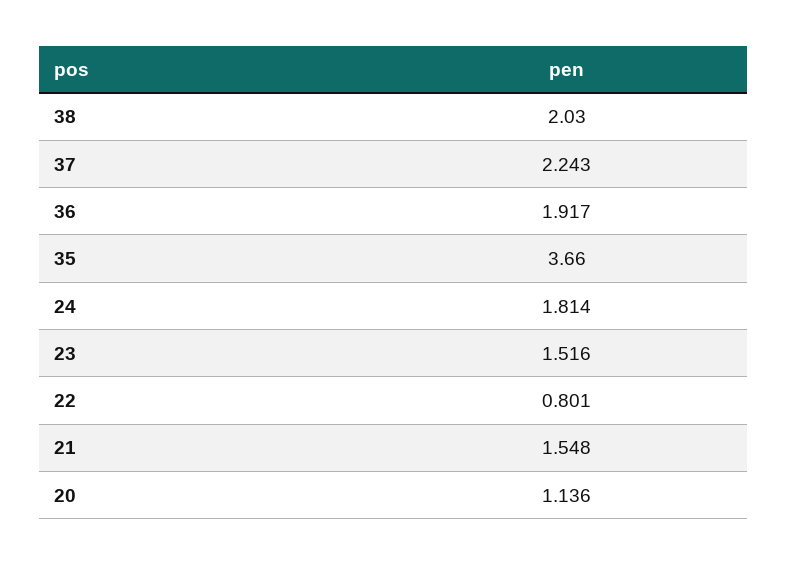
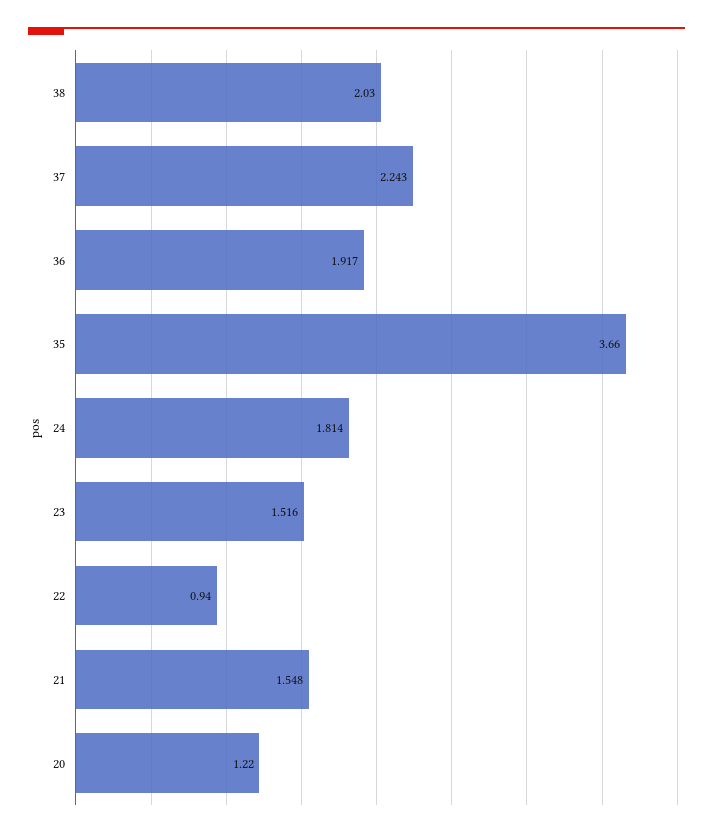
  {
    "38": 2.03,
    "37": 2.243,
    "36": 1.917,
    "35": 3.66,
    "24": 1.814,
    "23": 1.516,
-   "22": 0.801,
+   "22": 0.94,
    "21": 1.548,
-   "20": 1.136
+   "20": 1.22
  }

